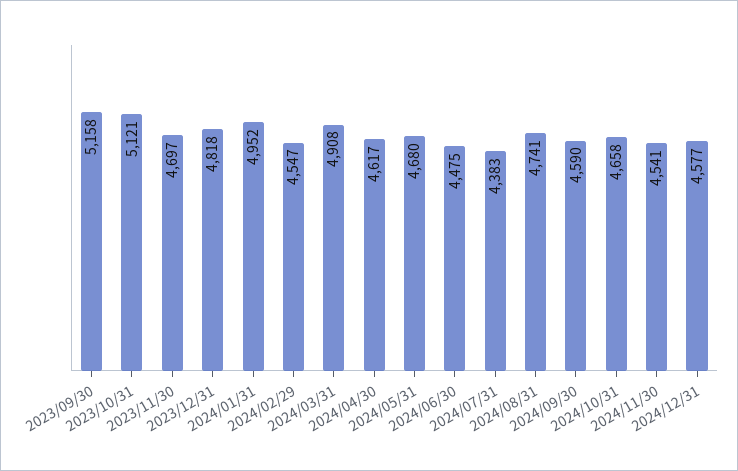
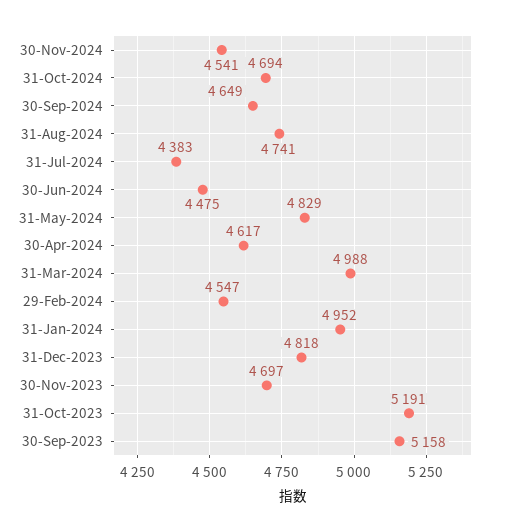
  {
    "2023/09/30": 5158,
-   "2023/10/31": 5121,
+   "2023/10/31": 5191,
    "2023/11/30": 4697,
    "2023/12/31": 4818,
    "2024/01/31": 4952,
    "2024/02/29": 4547,
-   "2024/03/31": 4908,
+   "2024/03/31": 4988,
    "2024/04/30": 4617,
-   "2024/05/31": 4680,
+   "2024/05/31": 4829,
    "2024/06/30": 4475,
    "2024/07/31": 4383,
    "2024/08/31": 4741,
-   "2024/09/30": 4590,
+   "2024/09/30": 4649,
-   "2024/10/31": 4658,
+   "2024/10/31": 4694,
-   "2024/11/30": 4541,
+   "2024/11/30": 4541
-   "2024/12/31": 4577
  }

